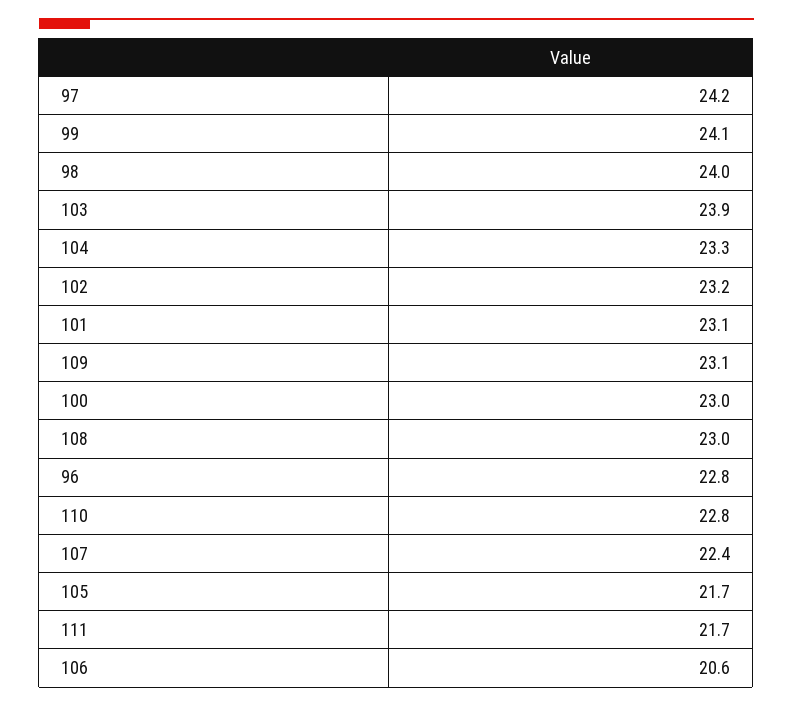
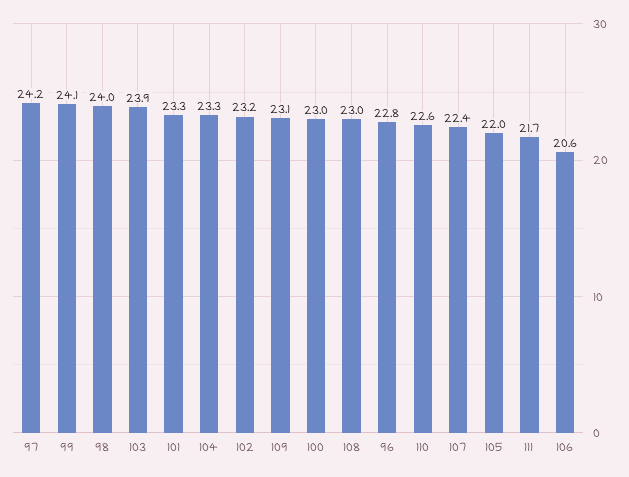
  {
    "97": 24.2,
    "99": 24.1,
    "98": 24,
    "103": 23.9,
    "104": 23.3,
    "102": 23.2,
-   "101": 23.1,
+   "101": 23.3,
    "109": 23.1,
    "100": 23,
    "108": 23,
    "96": 22.8,
-   "110": 22.8,
+   "110": 22.6,
    "107": 22.4,
-   "105": 21.7,
+   "105": 22,
    "111": 21.7,
    "106": 20.6
  }

